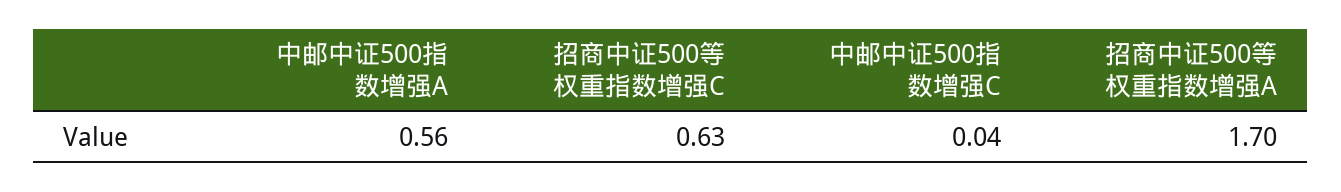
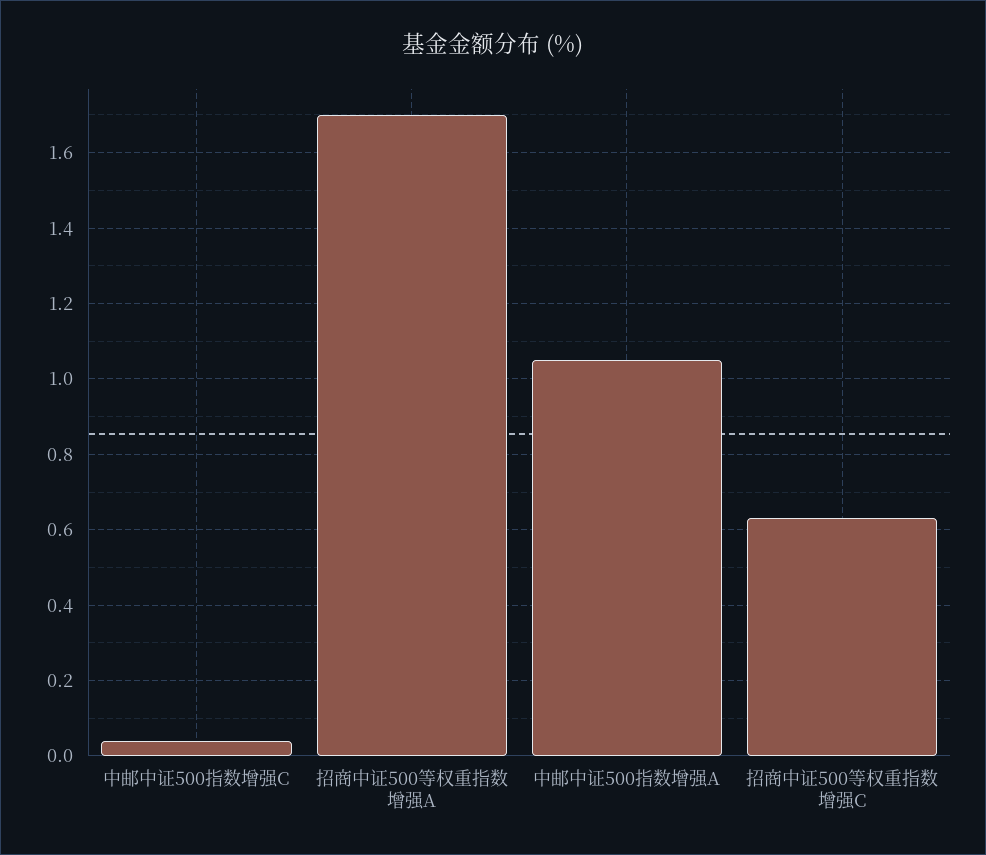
  {
-   "中邮中证500指数增强A": 0.56,
+   "中邮中证500指数增强A": 1.05,
    "招商中证500等权重指数增强C": 0.63,
    "中邮中证500指数增强C": 0.04,
    "招商中证500等权重指数增强A": 1.7
  }

